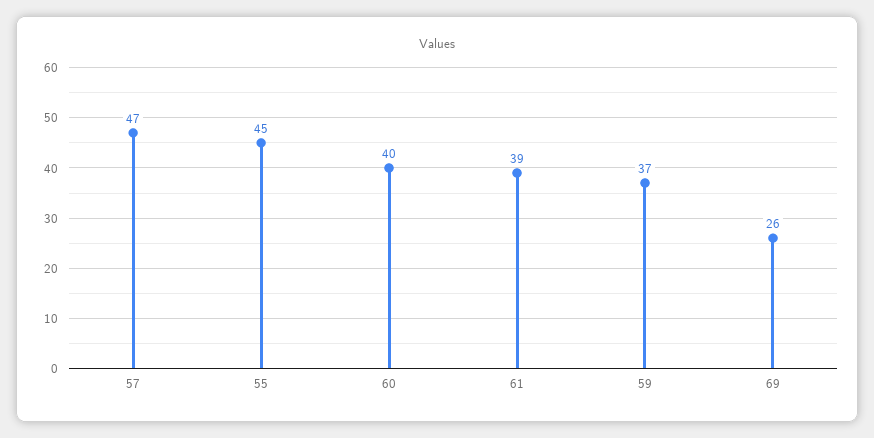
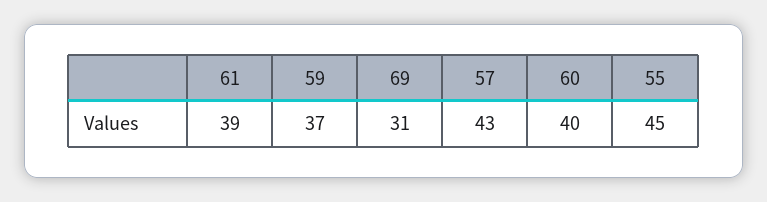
  {
-   "57": 47,
+   "57": 43,
    "55": 45,
    "60": 40,
    "61": 39,
    "59": 37,
-   "69": 26
+   "69": 31
  }

